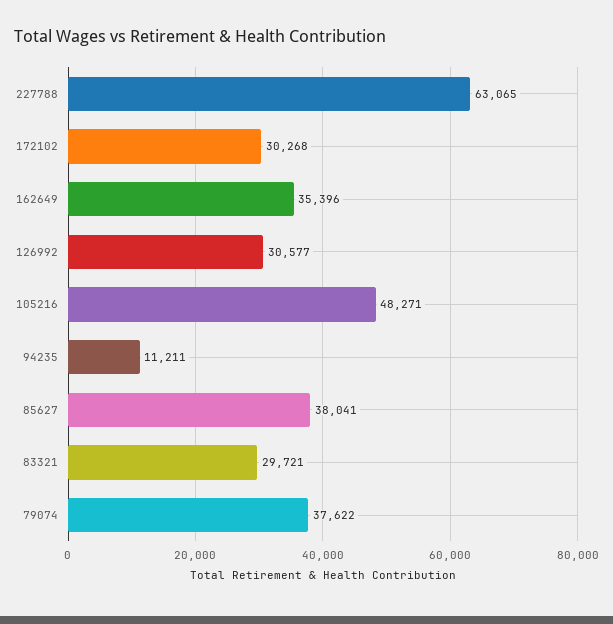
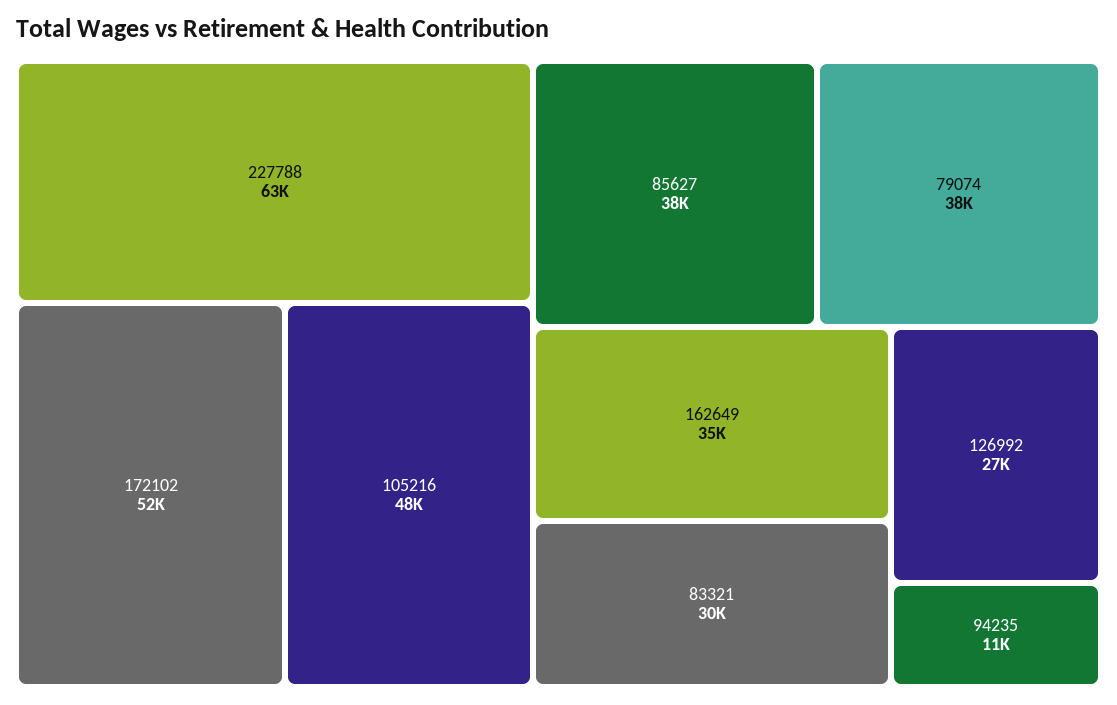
  {
    "227788": 63065,
-   "172102": 30268,
+   "172102": 52000,
    "162649": 35396,
-   "126992": 30577,
+   "126992": 27000,
    "105216": 48271,
    "94235": 11211,
    "85627": 38041,
    "83321": 29721,
    "79074": 37622
  }

